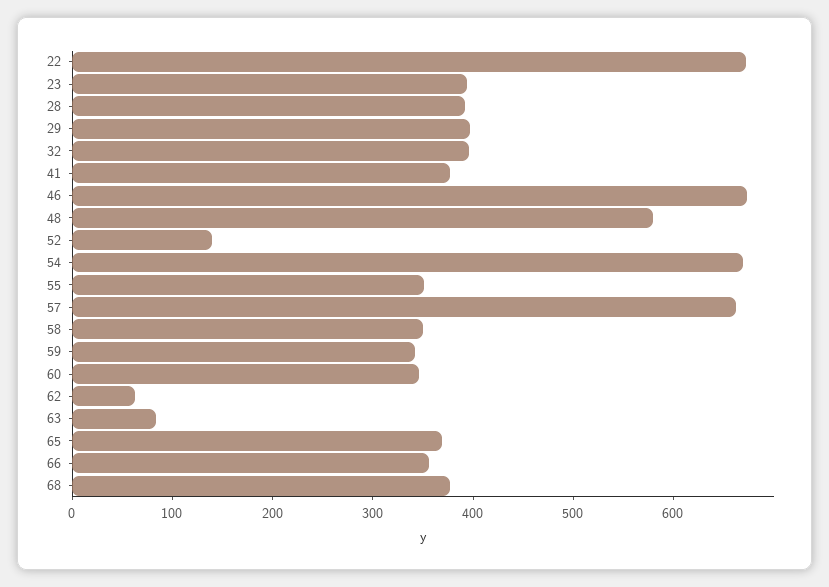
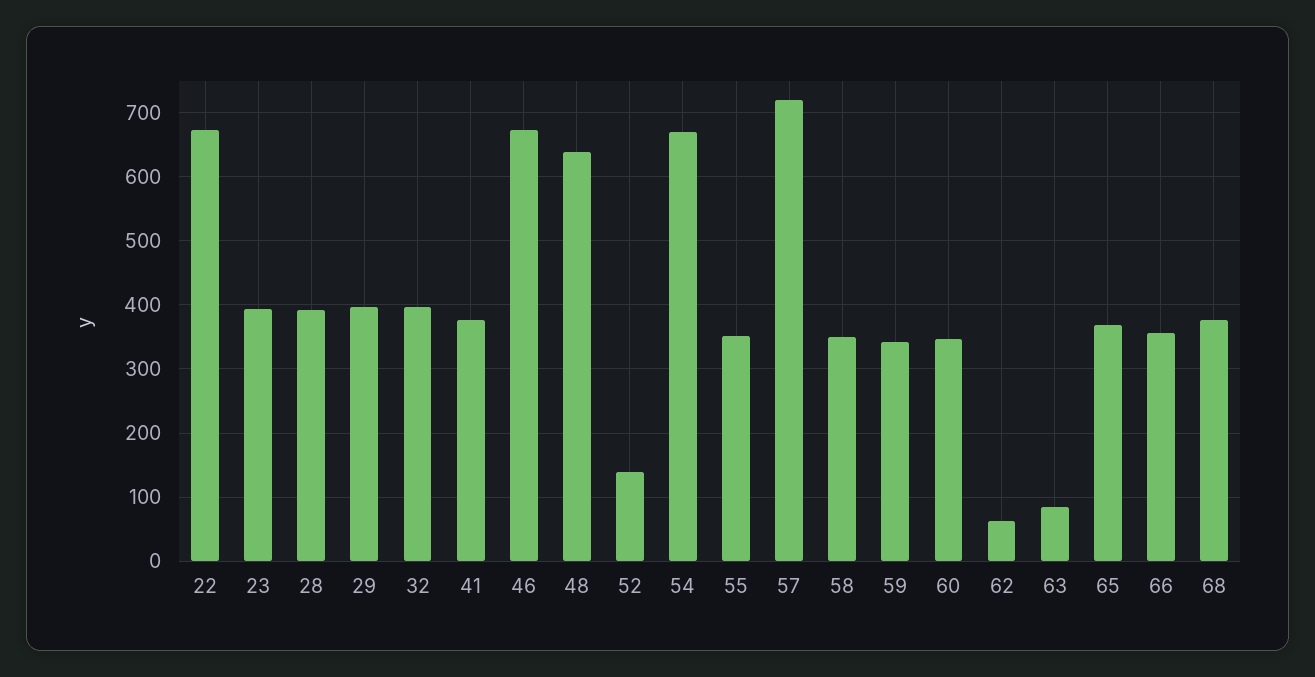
  {
    "22": 670,
    "23": 390,
    "28": 390,
    "29": 400,
    "32": 400,
    "41": 380,
    "46": 670,
-   "48": 580,
+   "48": 640,
    "52": 140,
    "54": 670,
    "55": 350,
-   "57": 660,
+   "57": 720,
    "58": 350,
    "59": 340,
    "60": 350,
    "62": 60,
    "63": 80,
    "65": 370,
    "66": 360,
    "68": 380
  }

